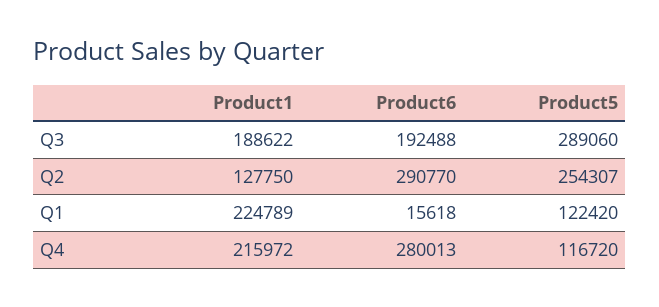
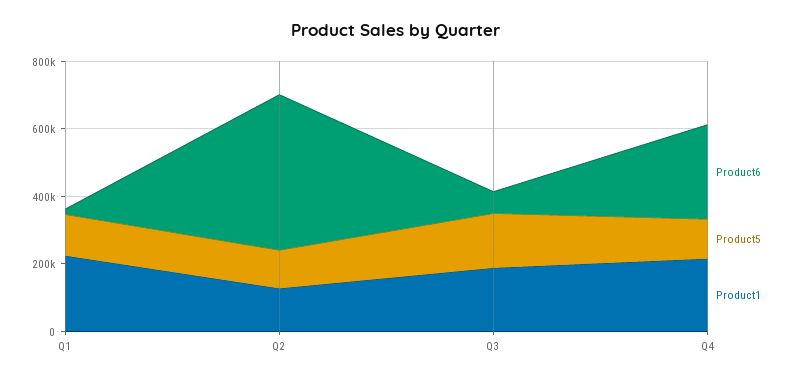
  {
    "Product1": {
      "Q3": 188622,
      "Q2": 127750,
      "Q1": 224789,
      "Q4": 215972
    },
    "Product6": {
-     "Q3": 192488,
+     "Q3": 50000,
-     "Q2": 290770,
+     "Q2": 450000,
      "Q1": 15618,
      "Q4": 280013
    },
    "Product5": {
-     "Q3": 289060,
+     "Q3": 150000,
-     "Q2": 254307,
+     "Q2": 100000,
      "Q1": 122420,
      "Q4": 116720
    }
  }

